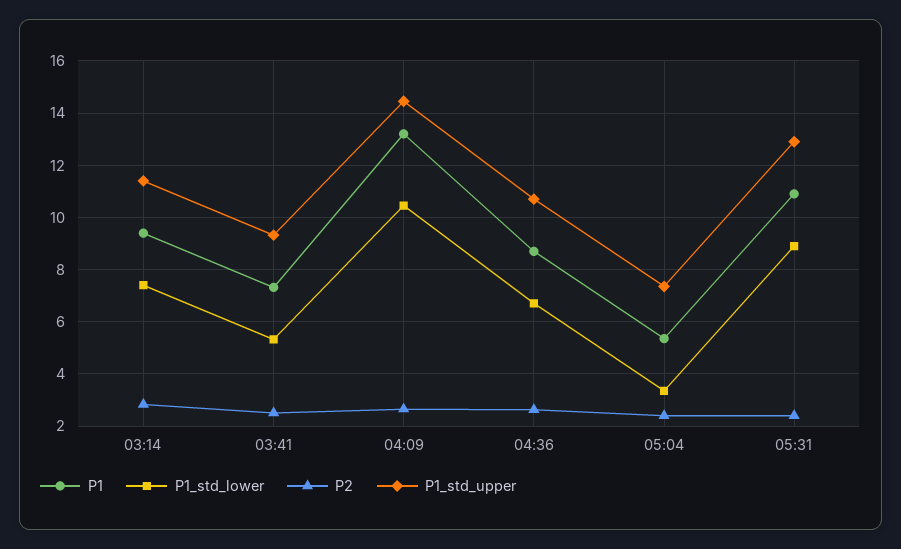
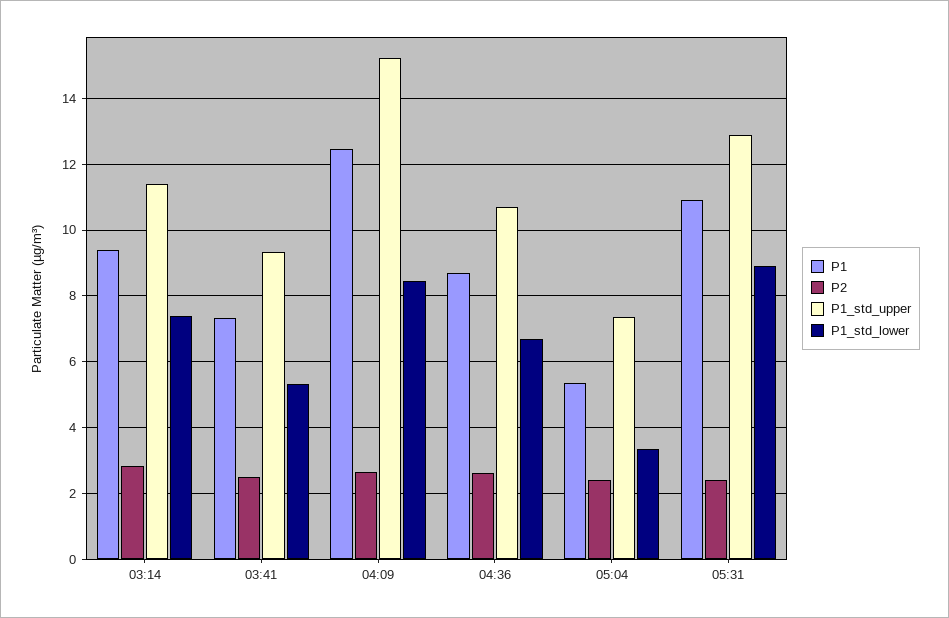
  {
    "P1": {
      "03:14": 9.4,
      "03:41": 7.4,
-     "04:09": 13.25,
+     "04:09": 12.4,
      "04:36": 8.8,
      "05:04": 5.4,
      "05:31": 11
    },
    "P1_std_lower": {
      "03:14": 7.4,
      "03:41": 5.4,
-     "04:09": 10.5,
+     "04:09": 8.4,
      "04:36": 6.8,
      "05:04": 3.4,
      "05:31": 9
    },
    "P2": {
      "03:14": 2.8,
      "03:41": 2.6,
      "04:09": 2.6,
      "04:36": 2.6,
      "05:04": 2.4,
      "05:31": 2.4
    },
    "P1_std_upper": {
      "03:14": 11.4,
      "03:41": 9.4,
-     "04:09": 14.5,
+     "04:09": 15.2,
      "04:36": 10.8,
      "05:04": 7.4,
      "05:31": 13
    }
  }

